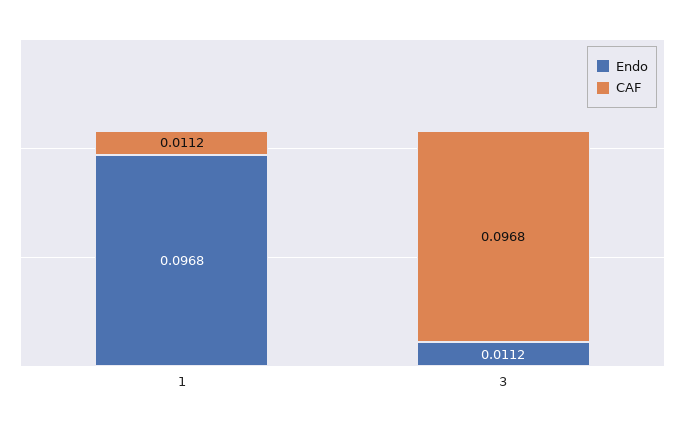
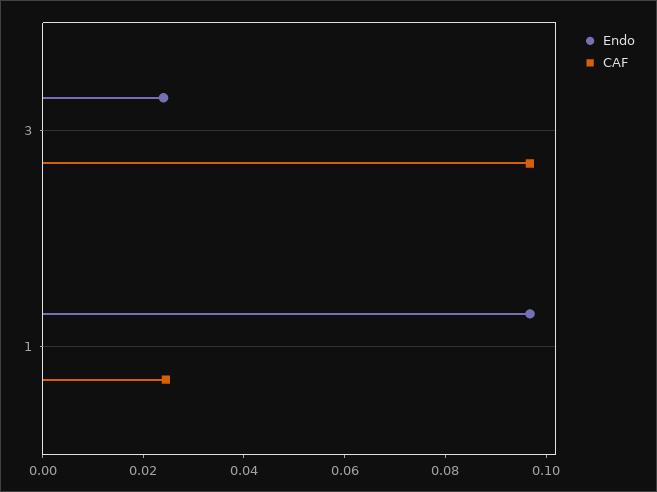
  {
    "Endo": {
      "1": 0.0968,
-     "3": 0.0112
+     "3": 0.025
    },
    "CAF": {
-     "1": 0.0112,
+     "1": 0.025,
      "3": 0.0968
    }
  }

